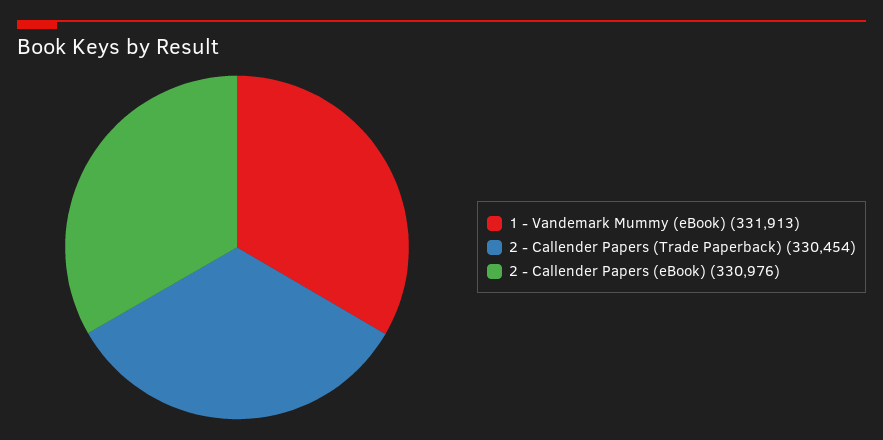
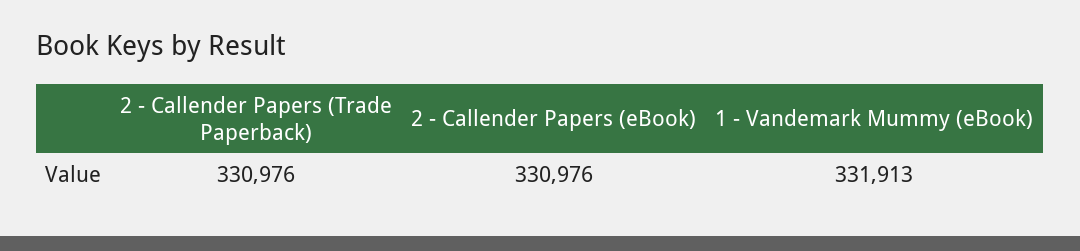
  {
    "1 - Vandemark Mummy (eBook)": 331913,
-   "2 - Callender Papers (Trade Paperback)": 330454,
+   "2 - Callender Papers (Trade Paperback)": 330976,
    "2 - Callender Papers (eBook)": 330976
  }

